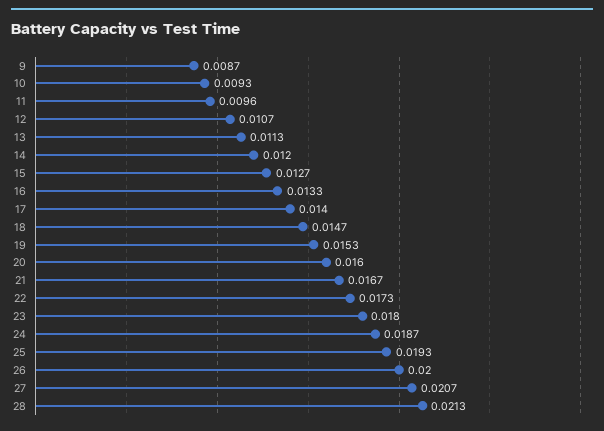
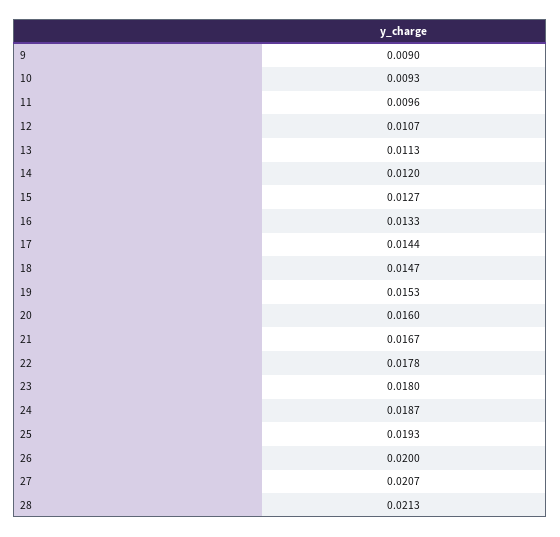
  {
-   "9": 0.0087,
+   "9": 0.009,
    "10": 0.0093,
    "11": 0.0096,
    "12": 0.0107,
    "13": 0.0113,
    "14": 0.012,
    "15": 0.0127,
    "16": 0.0133,
-   "17": 0.014,
+   "17": 0.0144,
    "18": 0.0147,
    "19": 0.0153,
    "20": 0.016,
    "21": 0.0167,
-   "22": 0.0173,
+   "22": 0.0178,
    "23": 0.018,
    "24": 0.0187,
    "25": 0.0193,
    "26": 0.02,
    "27": 0.0207,
    "28": 0.0213
  }

